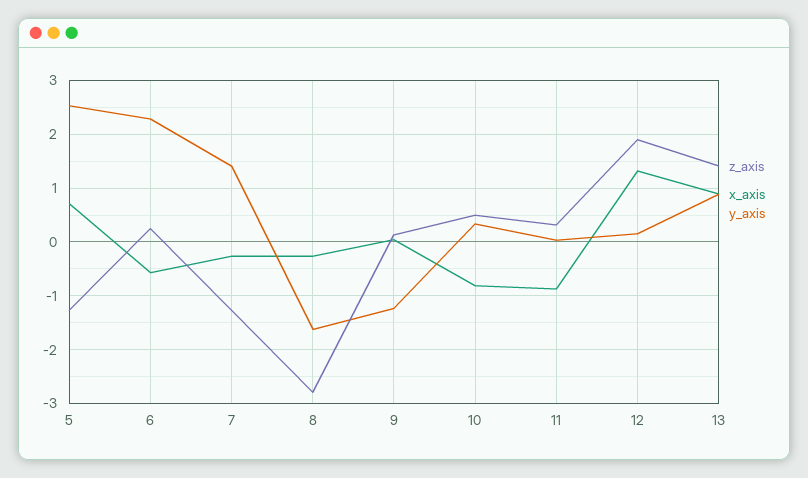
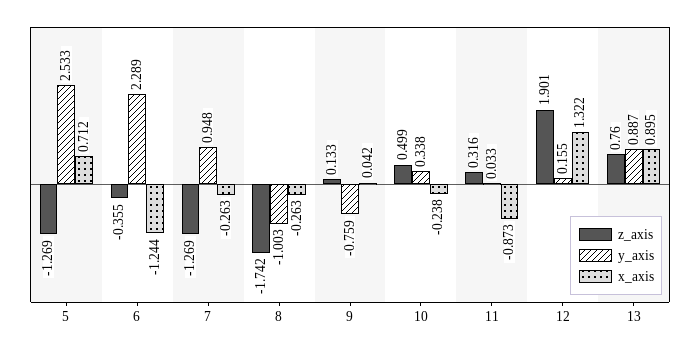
  {
    "z_axis": {
      "5": -1.269,
-     "6": 0.2,
+     "6": -0.355,
      "7": -1.269,
-     "8": -2.8,
+     "8": -1.742,
      "9": 0.133,
      "10": 0.499,
      "11": 0.316,
      "12": 1.901,
-     "13": 1.4
+     "13": 0.76
    },
    "x_axis": {
      "5": 0.712,
-     "6": -0.6,
+     "6": -1.244,
      "7": -0.263,
      "8": -0.263,
      "9": 0.042,
-     "10": -0.8,
+     "10": -0.238,
      "11": -0.873,
      "12": 1.322,
      "13": 0.895
    },
    "y_axis": {
      "5": 2.533,
      "6": 2.289,
-     "7": 1.4,
+     "7": 0.948,
-     "8": -1.6,
+     "8": -1.003,
-     "9": -1.2,
+     "9": -0.759,
      "10": 0.338,
      "11": 0.033,
      "12": 0.155,
      "13": 0.887
    }
  }

